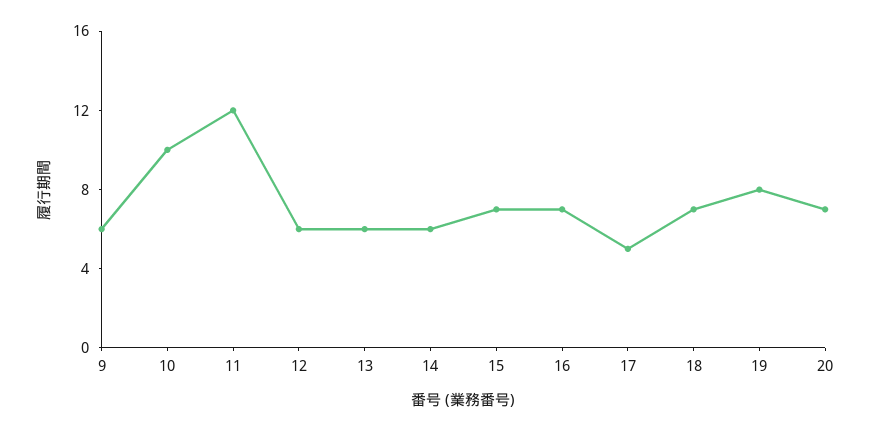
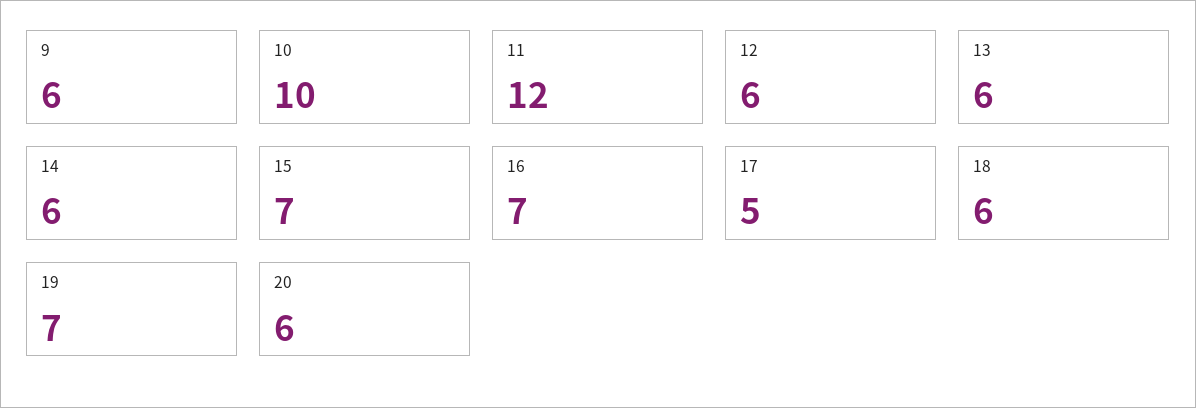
  {
    "9": 6,
    "10": 10,
    "11": 12,
    "12": 6,
    "13": 6,
    "14": 6,
    "15": 7,
    "16": 7,
    "17": 5,
-   "18": 7,
+   "18": 6,
-   "19": 8,
+   "19": 7,
-   "20": 7
+   "20": 6
  }

